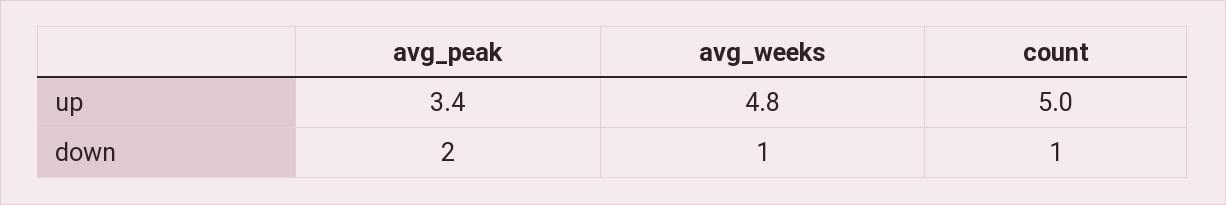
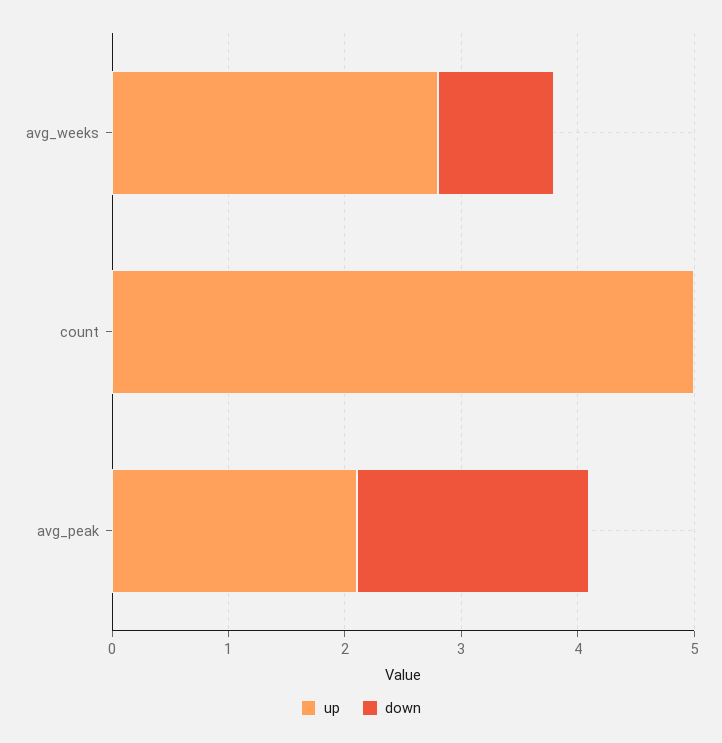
  {
    "up": {
-     "avg_peak": 3.4,
+     "avg_peak": 2.1,
-     "avg_weeks": 4.8,
+     "avg_weeks": 2.8,
      "count": 5
    },
    "down": {
      "avg_peak": 2,
      "avg_weeks": 1,
-     "count": 1
+     "count": 0
    }
  }

